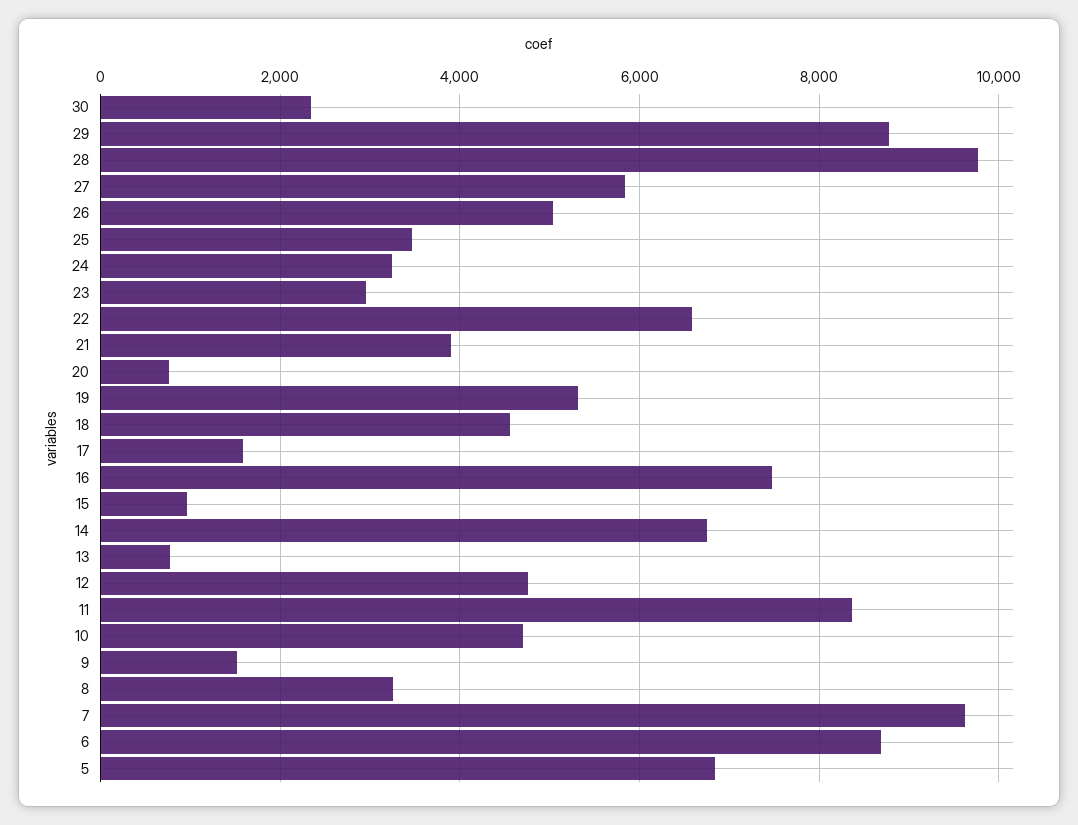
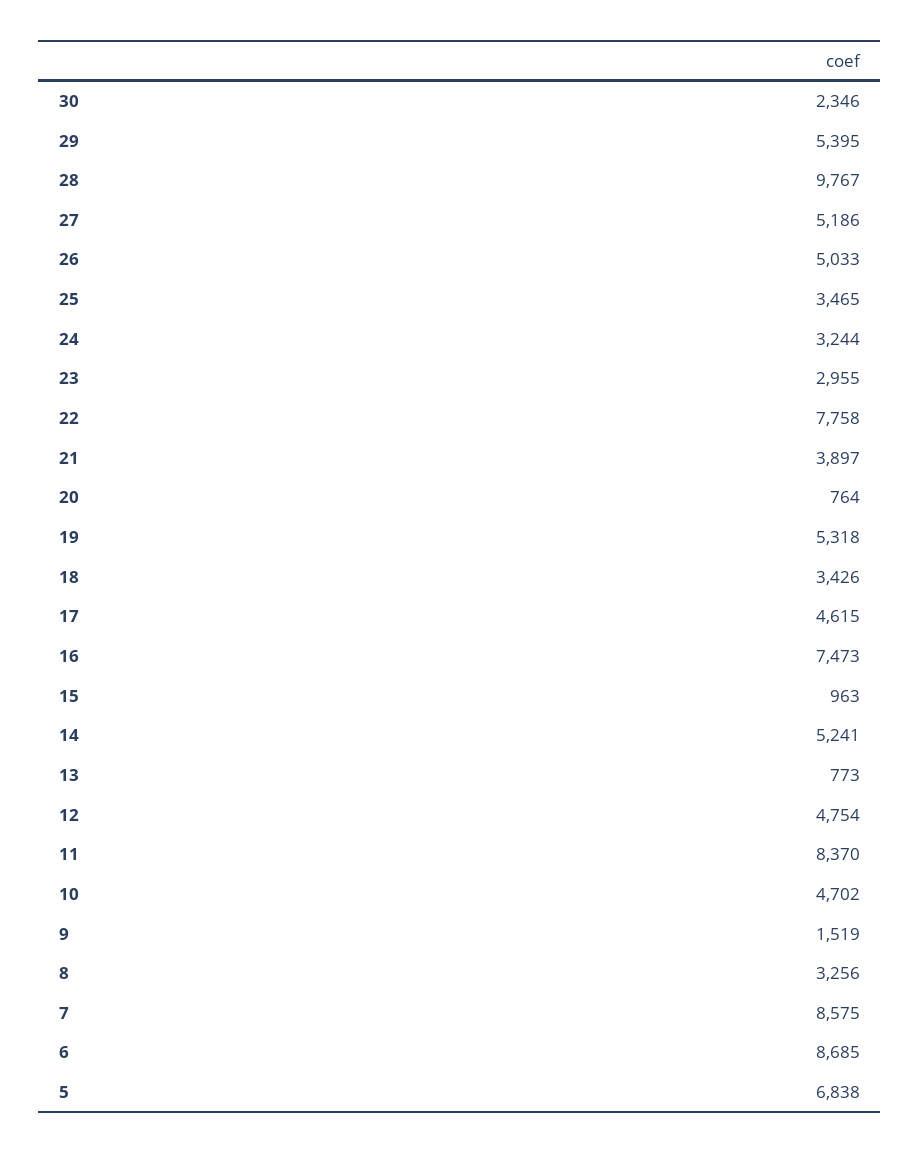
  {
    "30": 2346,
-   "29": 8800,
+   "29": 5395,
    "28": 9767,
-   "27": 5800,
+   "27": 5186,
    "26": 5033,
    "25": 3465,
    "24": 3244,
    "23": 2955,
-   "22": 6600,
+   "22": 7758,
    "21": 3897,
    "20": 764,
    "19": 5318,
-   "18": 4600,
+   "18": 3426,
-   "17": 1600,
+   "17": 4615,
    "16": 7473,
    "15": 963,
-   "14": 6800,
+   "14": 5241,
    "13": 773,
    "12": 4754,
    "11": 8370,
    "10": 4702,
    "9": 1519,
    "8": 3256,
-   "7": 9600,
+   "7": 8575,
    "6": 8685,
    "5": 6838
  }

